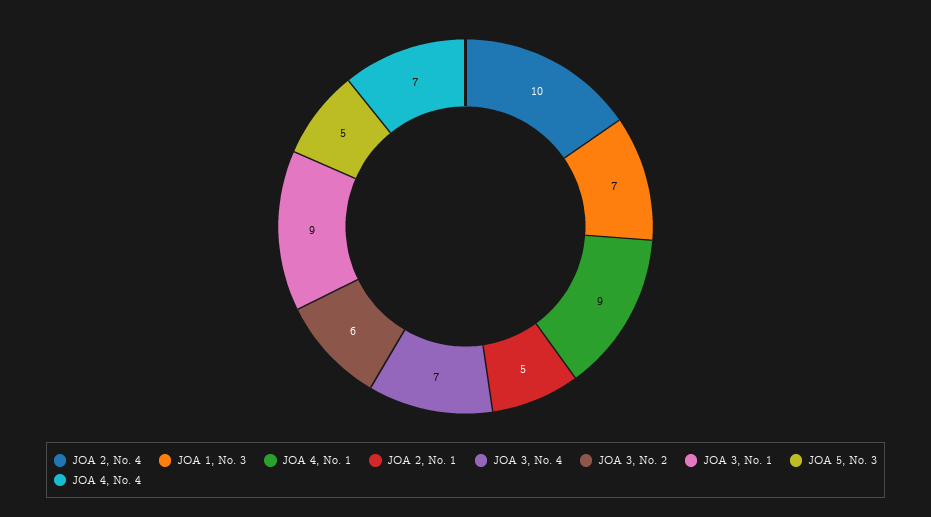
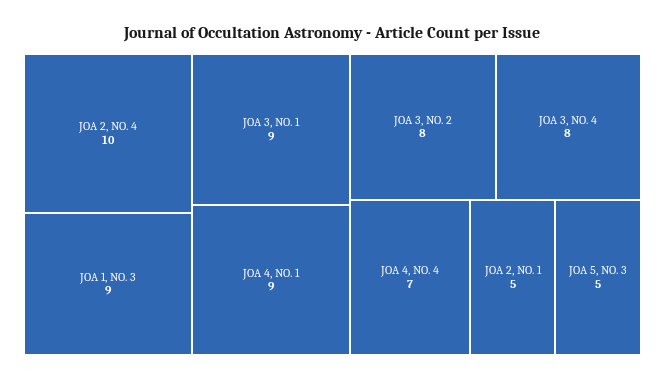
  {
    "JOA 2, No. 4": 10,
-   "JOA 1, No. 3": 7,
+   "JOA 1, No. 3": 9,
    "JOA 4, No. 1": 9,
    "JOA 2, No. 1": 5,
-   "JOA 3, No. 4": 7,
+   "JOA 3, No. 4": 8,
-   "JOA 3, No. 2": 6,
+   "JOA 3, No. 2": 8,
    "JOA 3, No. 1": 9,
    "JOA 5, No. 3": 5,
    "JOA 4, No. 4": 7
  }

